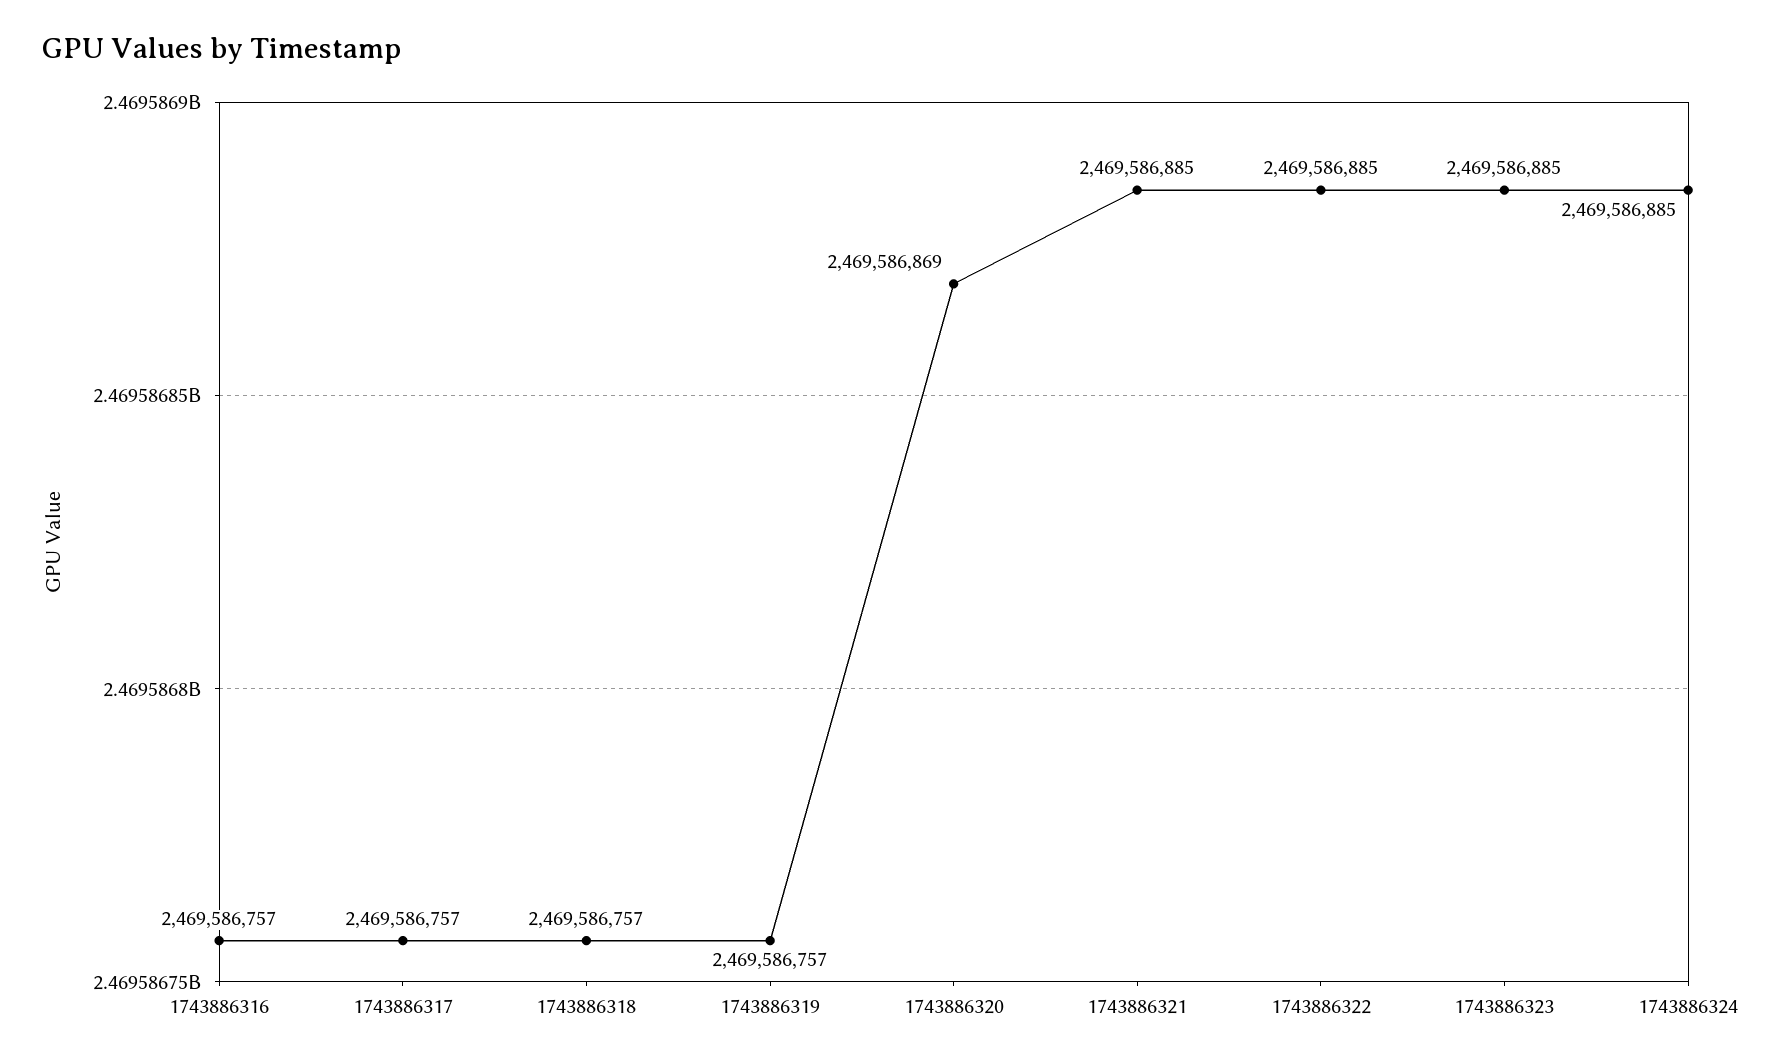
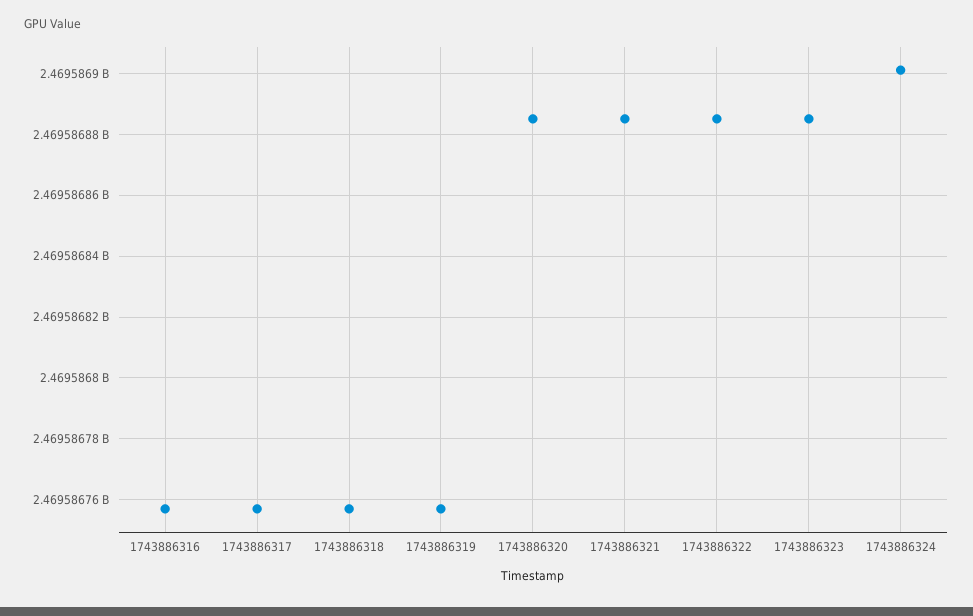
  {
    "1743886316": 2469586757,
    "1743886317": 2469586757,
    "1743886318": 2469586757,
    "1743886319": 2469586757,
-   "1743886320": 2469586869,
+   "1743886320": 2469586885,
    "1743886321": 2469586885,
    "1743886322": 2469586885,
    "1743886323": 2469586885,
-   "1743886324": 2469586885
+   "1743886324": 2469586900
  }

